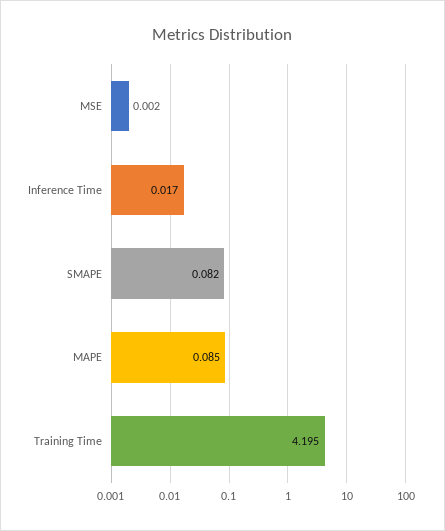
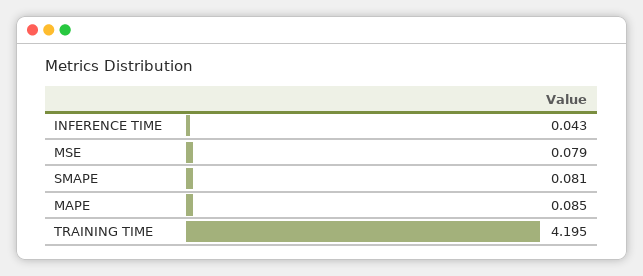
  {
-   "MSE": 0.002,
+   "MSE": 0.079,
-   "Inference Time": 0.017,
+   "Inference Time": 0.043,
-   "SMAPE": 0.082,
+   "SMAPE": 0.081,
    "MAPE": 0.085,
    "Training Time": 4.195
  }

